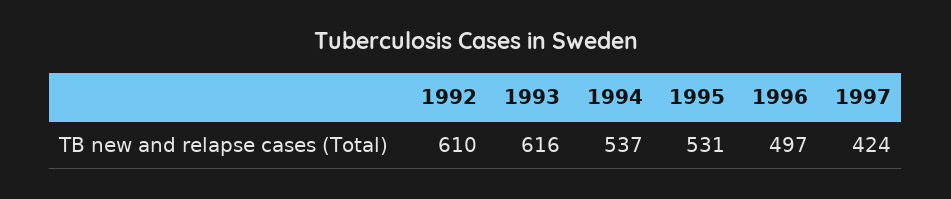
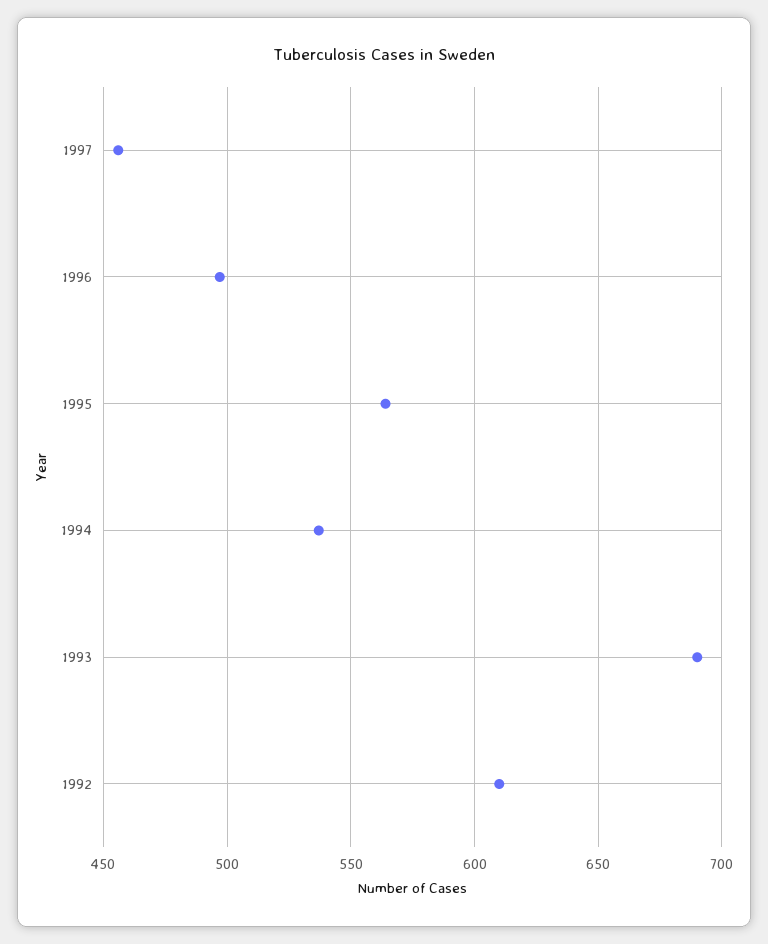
  {
    "1992": 610,
-   "1993": 616,
+   "1993": 690,
    "1994": 537,
-   "1995": 531,
+   "1995": 565,
    "1996": 497,
-   "1997": 424
+   "1997": 455
  }

